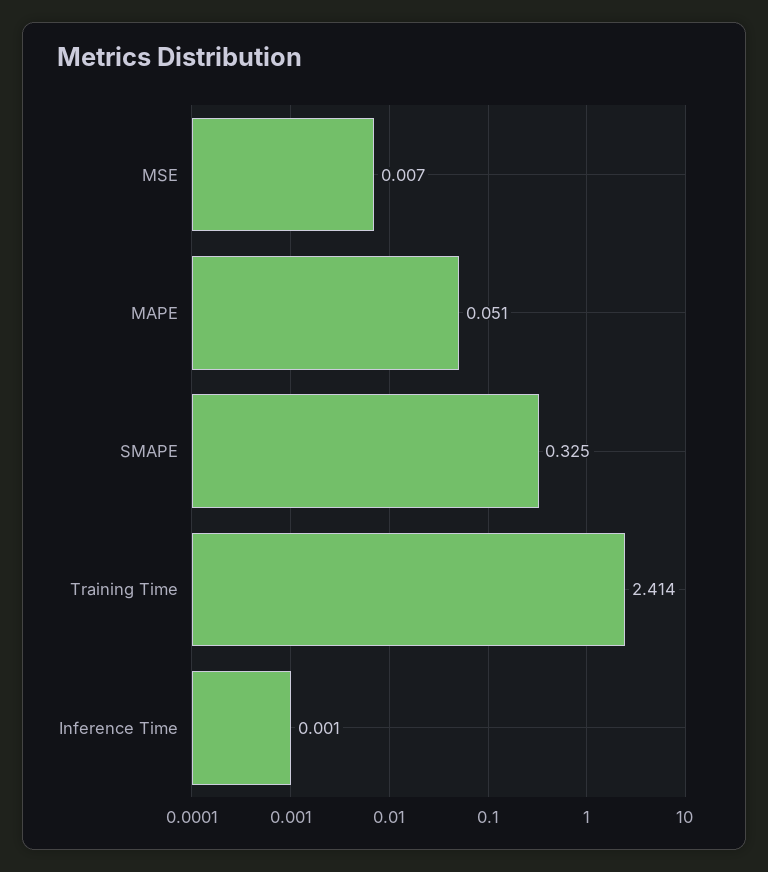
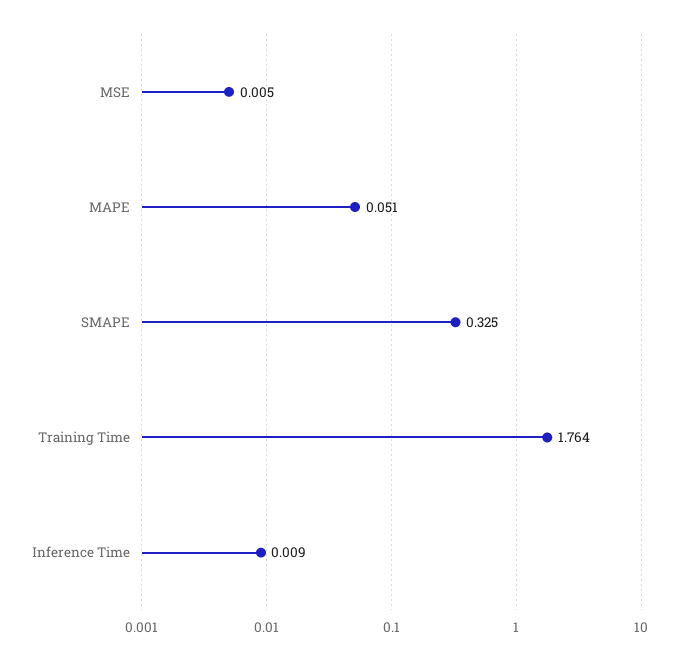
  {
-   "MSE": 0.007,
+   "MSE": 0.005,
    "MAPE": 0.051,
    "SMAPE": 0.325,
-   "Training Time": 2.414,
+   "Training Time": 1.764,
-   "Inference Time": 0.001
+   "Inference Time": 0.009
  }

